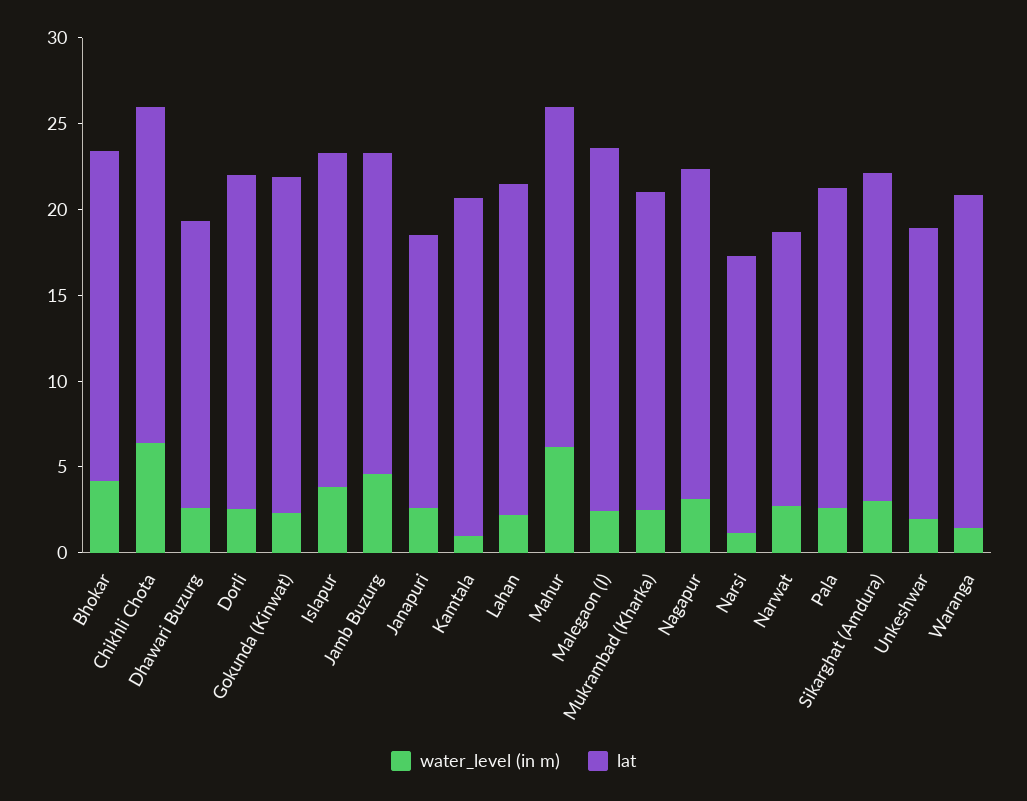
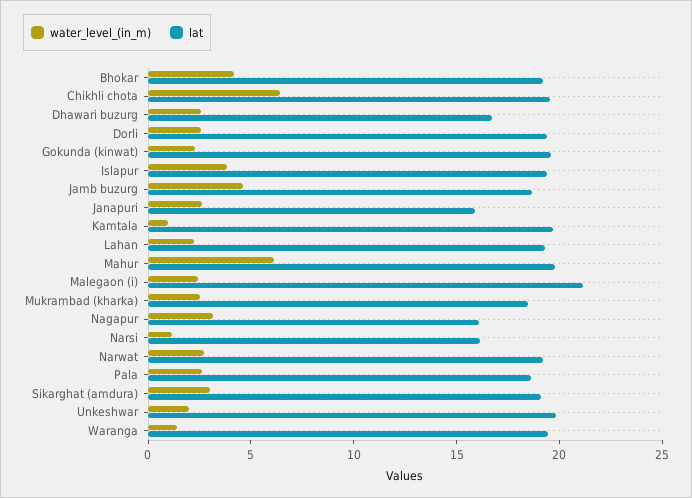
  {
    "water_level (in m)": {
      "Bhokar": 4,
      "Chikhli Chota": 6,
      "Dhawari Buzurg": 3,
      "Dorli": 3,
      "Gokunda (Kinwat)": 2,
      "Islapur": 4,
      "Jamb Buzurg": 5,
      "Janapuri": 3,
      "Kamtala": 1,
      "Lahan": 2,
      "Mahur": 6,
      "Malegaon (I)": 2,
      "Mukrambad (Kharka)": 3,
      "Nagapur": 3,
      "Narsi": 1,
      "Narwat": 3,
      "Pala": 3,
      "Sikarghat (Amdura)": 3,
      "Unkeshwar": 2,
      "Waranga": 1
    },
    "lat": {
      "Bhokar": 19,
      "Chikhli Chota": 20,
      "Dhawari Buzurg": 17,
      "Dorli": 19,
      "Gokunda (Kinwat)": 20,
      "Islapur": 19,
      "Jamb Buzurg": 19,
      "Janapuri": 16,
      "Kamtala": 20,
      "Lahan": 19,
      "Mahur": 20,
      "Malegaon (I)": 21,
      "Mukrambad (Kharka)": 18,
-     "Nagapur": 19,
+     "Nagapur": 16,
      "Narsi": 16,
-     "Narwat": 16,
+     "Narwat": 19,
      "Pala": 19,
      "Sikarghat (Amdura)": 19,
-     "Unkeshwar": 17,
+     "Unkeshwar": 20,
      "Waranga": 19
    }
  }

